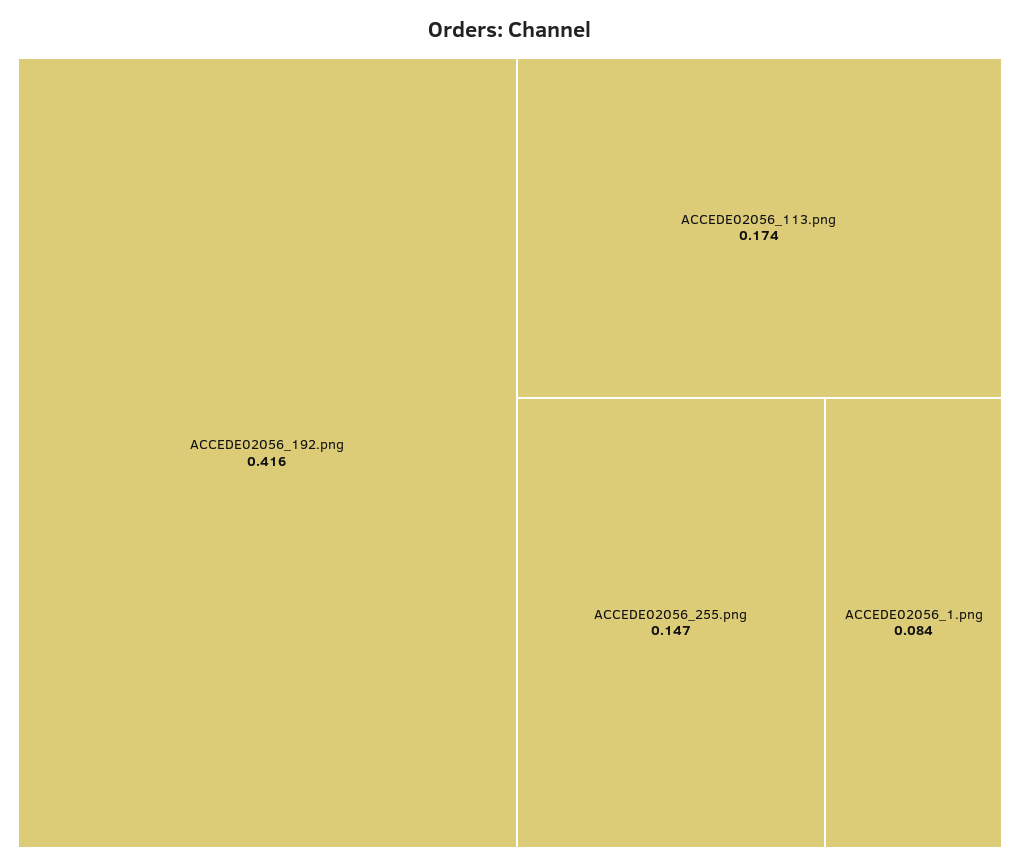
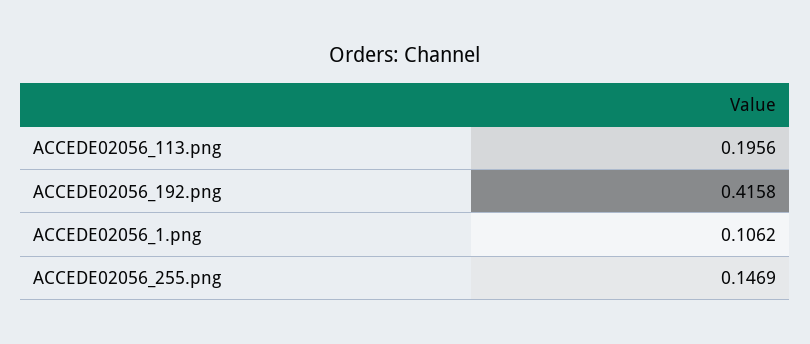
  {
    "ACCEDE02056_192.png": 0.4158,
-   "ACCEDE02056_113.png": 0.174,
+   "ACCEDE02056_113.png": 0.1956,
    "ACCEDE02056_255.png": 0.1469,
-   "ACCEDE02056_1.png": 0.084
+   "ACCEDE02056_1.png": 0.1062
  }

